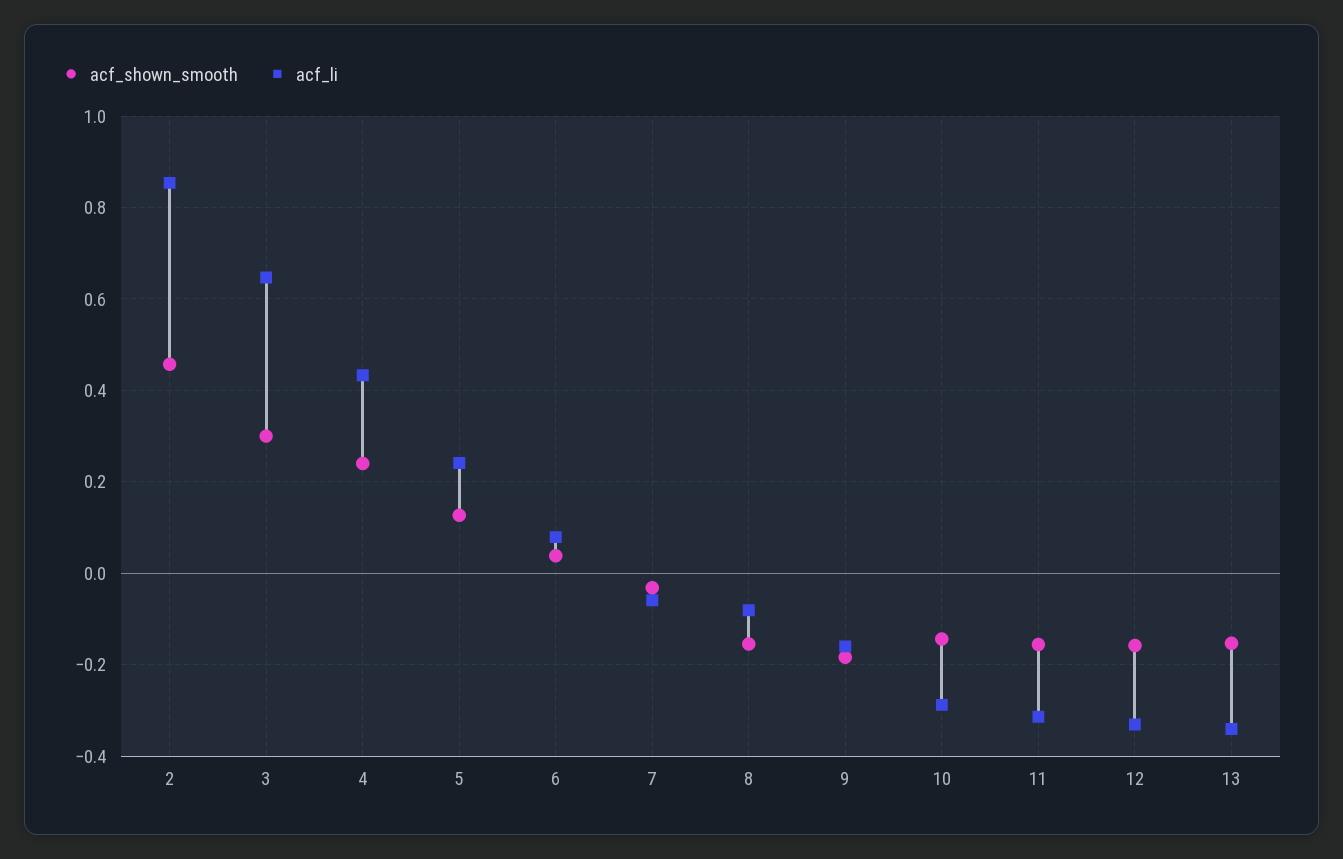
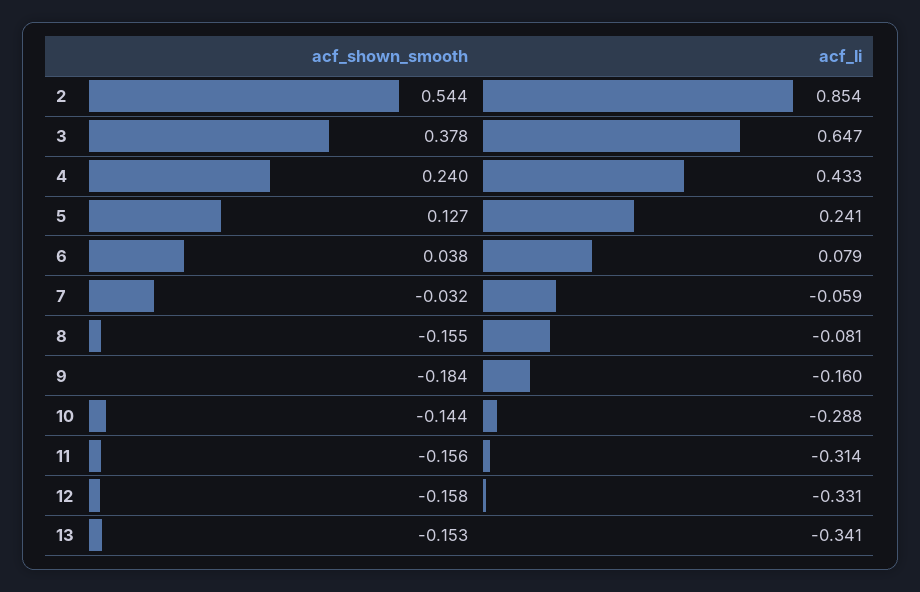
  {
    "acf_shown_smooth": {
-     "2": 0.46,
+     "2": 0.544,
-     "3": 0.3,
+     "3": 0.378,
      "4": 0.24,
      "5": 0.127,
      "6": 0.038,
      "7": -0.032,
      "8": -0.155,
      "9": -0.184,
      "10": -0.144,
      "11": -0.156,
      "12": -0.158,
      "13": -0.153
    },
    "acf_li": {
      "2": 0.854,
      "3": 0.647,
      "4": 0.433,
      "5": 0.241,
      "6": 0.079,
      "7": -0.059,
      "8": -0.081,
      "9": -0.16,
      "10": -0.288,
      "11": -0.314,
      "12": -0.331,
      "13": -0.341
    }
  }

